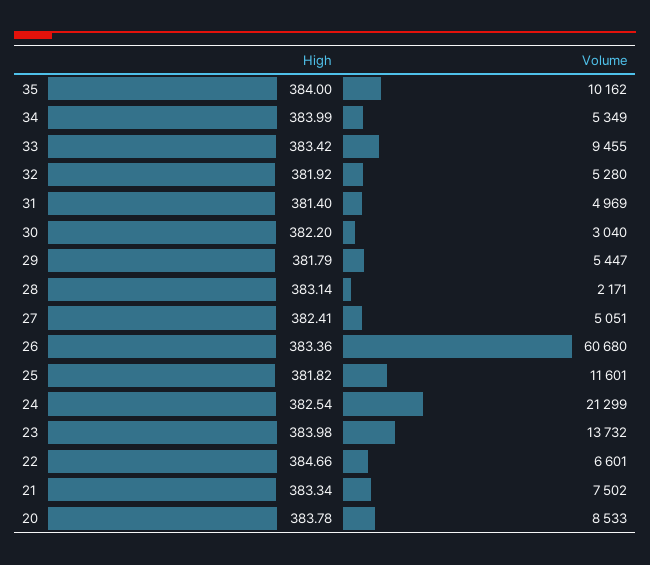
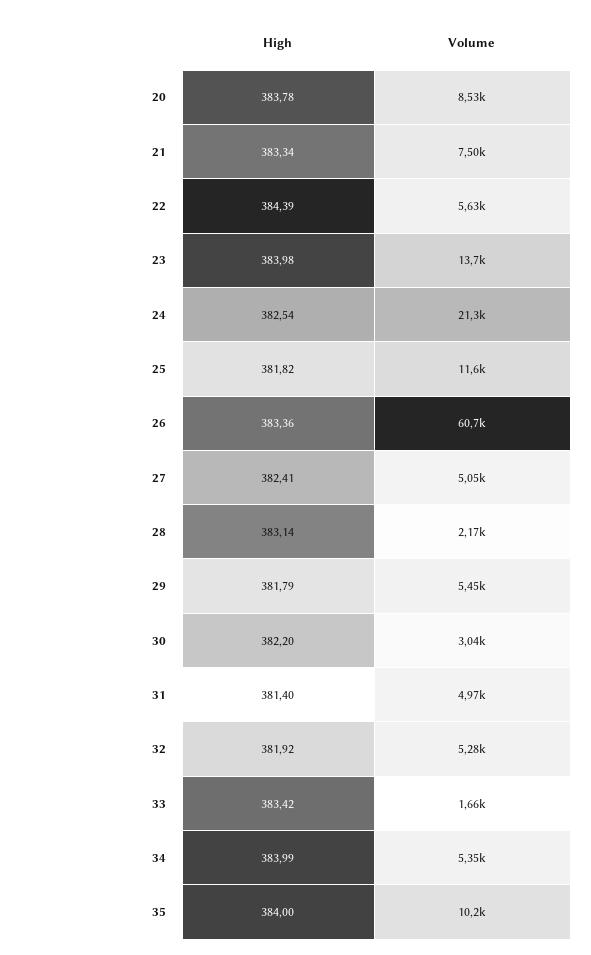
  {
    "High": {
      "35": 384,
      "34": 383.99,
      "33": 383.42,
      "32": 381.92,
      "31": 381.4,
      "30": 382.2,
      "29": 381.79,
      "28": 383.14,
      "27": 382.41,
      "26": 383.36,
      "25": 381.82,
      "24": 382.54,
      "23": 383.98,
-     "22": 384.66,
+     "22": 384.39,
      "21": 383.34,
      "20": 383.78
    },
    "Volume": {
      "35": 10162,
      "34": 5349,
-     "33": 9455,
+     "33": 1660,
      "32": 5280,
      "31": 4969,
      "30": 3040,
      "29": 5447,
      "28": 2171,
      "27": 5051,
      "26": 60680,
      "25": 11601,
      "24": 21299,
      "23": 13732,
-     "22": 6601,
+     "22": 5630,
      "21": 7502,
      "20": 8533
    }
  }

